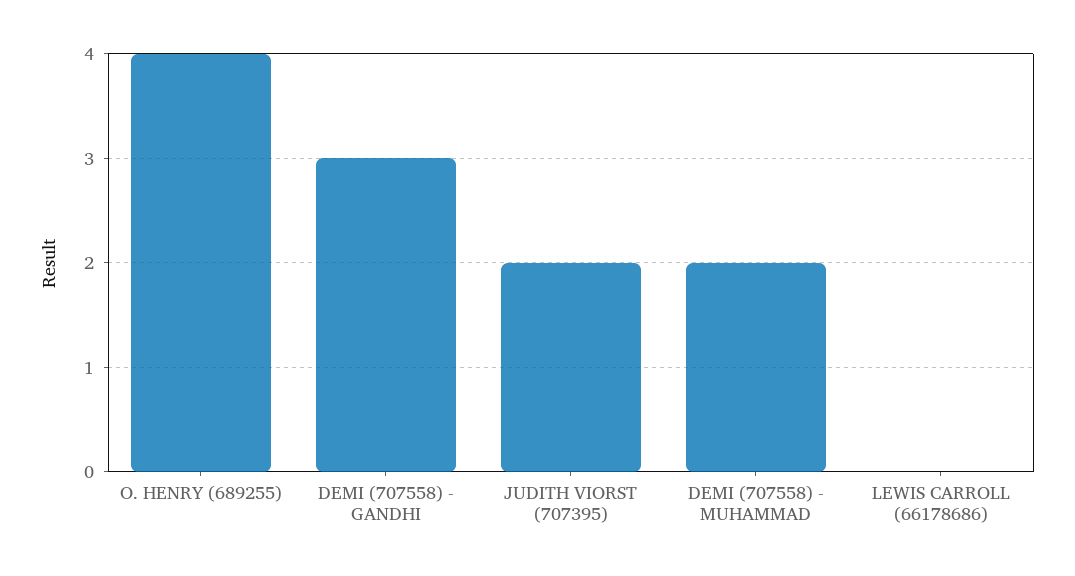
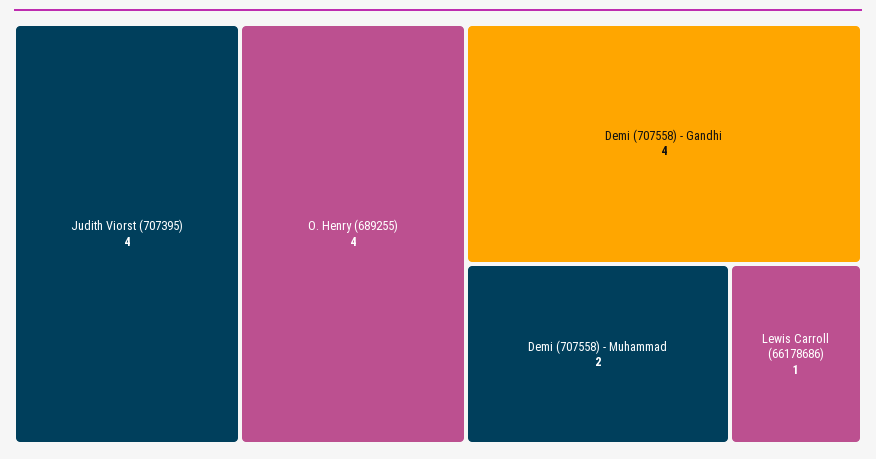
  {
    "O. HENRY (689255)": 4,
-   "DEMI (707558) - GANDHI": 3,
+   "DEMI (707558) - GANDHI": 4,
-   "JUDITH VIORST (707395)": 2,
+   "JUDITH VIORST (707395)": 4,
    "DEMI (707558) - MUHAMMAD": 2,
-   "LEWIS CARROLL (66178686)": 0
+   "LEWIS CARROLL (66178686)": 1
  }

